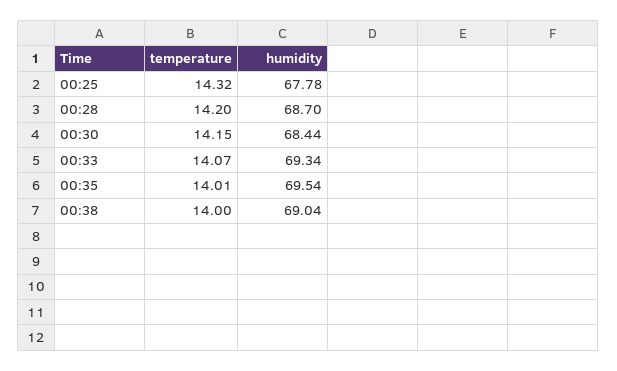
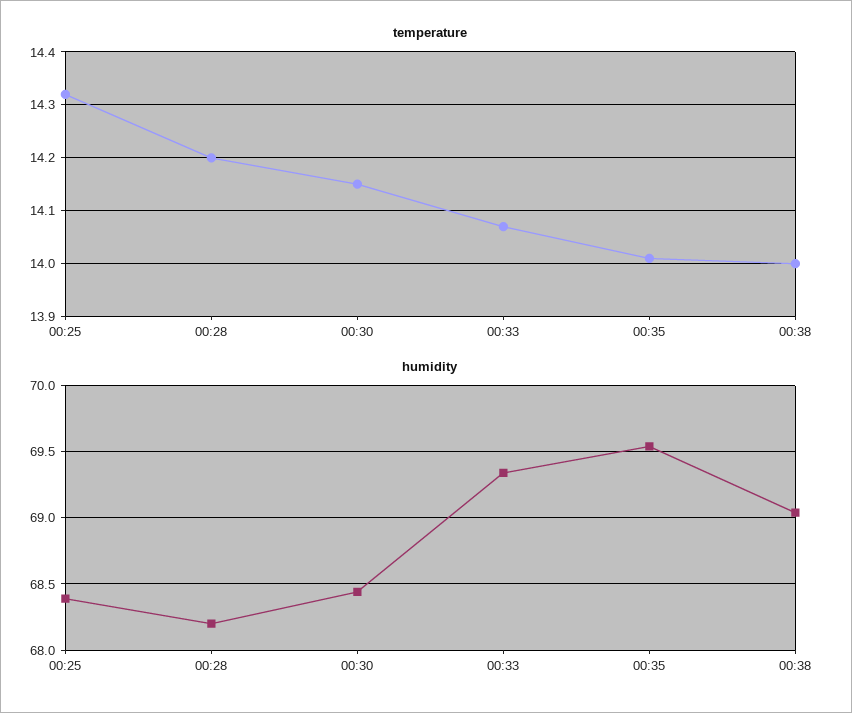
  {
    "temperature": {
      "00:25": 14.32,
      "00:28": 14.2,
      "00:30": 14.15,
      "00:33": 14.07,
      "00:35": 14.01,
      "00:38": 14
    },
    "humidity": {
-     "00:25": 67.78,
+     "00:25": 68.4,
-     "00:28": 68.7,
+     "00:28": 68.2,
      "00:30": 68.44,
      "00:33": 69.34,
      "00:35": 69.54,
      "00:38": 69.04
    }
  }

